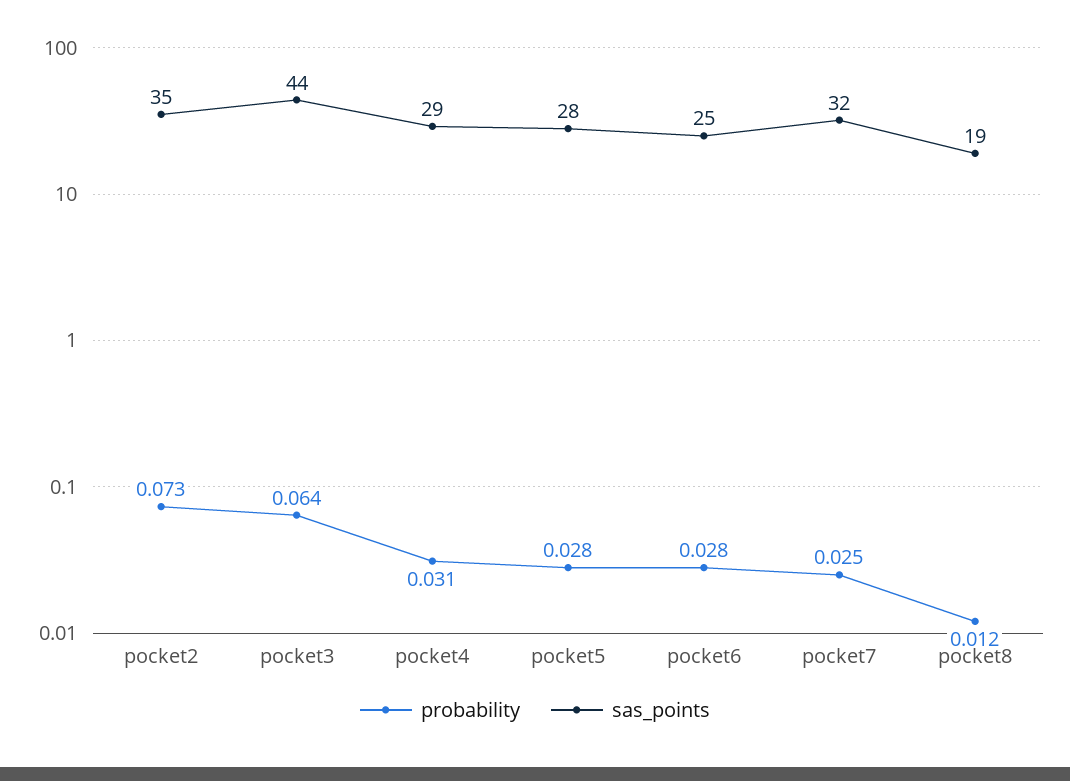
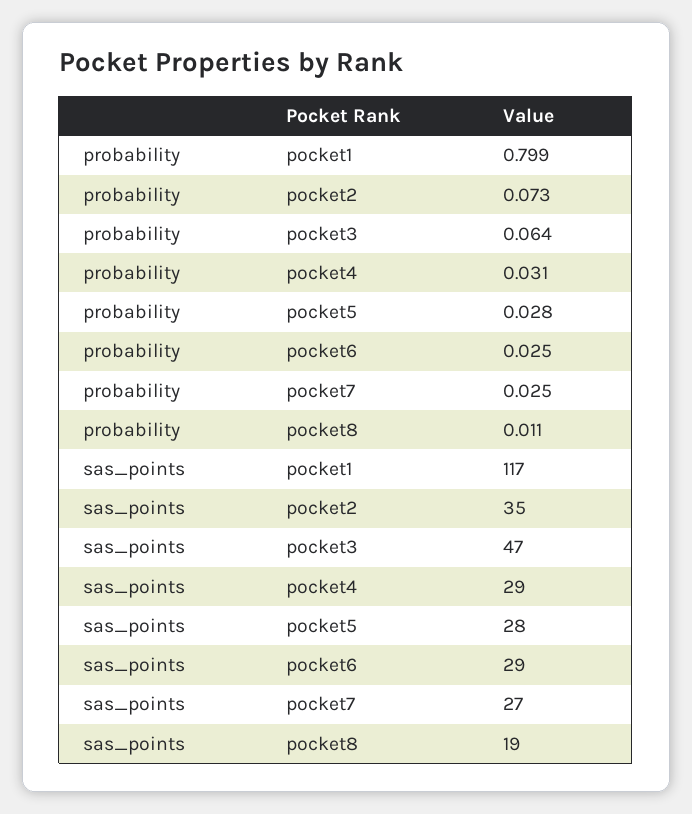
  {
    "probability": {
      "pocket2": 0.073,
      "pocket3": 0.064,
      "pocket4": 0.031,
      "pocket5": 0.028,
-     "pocket6": 0.028,
+     "pocket6": 0.025,
      "pocket7": 0.025,
-     "pocket8": 0.012
+     "pocket8": 0.011,
+     "pocket1": 0.799
    },
    "sas_points": {
      "pocket2": 35,
-     "pocket3": 44,
+     "pocket3": 47,
      "pocket4": 29,
      "pocket5": 28,
-     "pocket6": 25,
+     "pocket6": 29,
-     "pocket7": 32,
+     "pocket7": 27,
-     "pocket8": 19
+     "pocket8": 19,
+     "pocket1": 117
    }
  }

